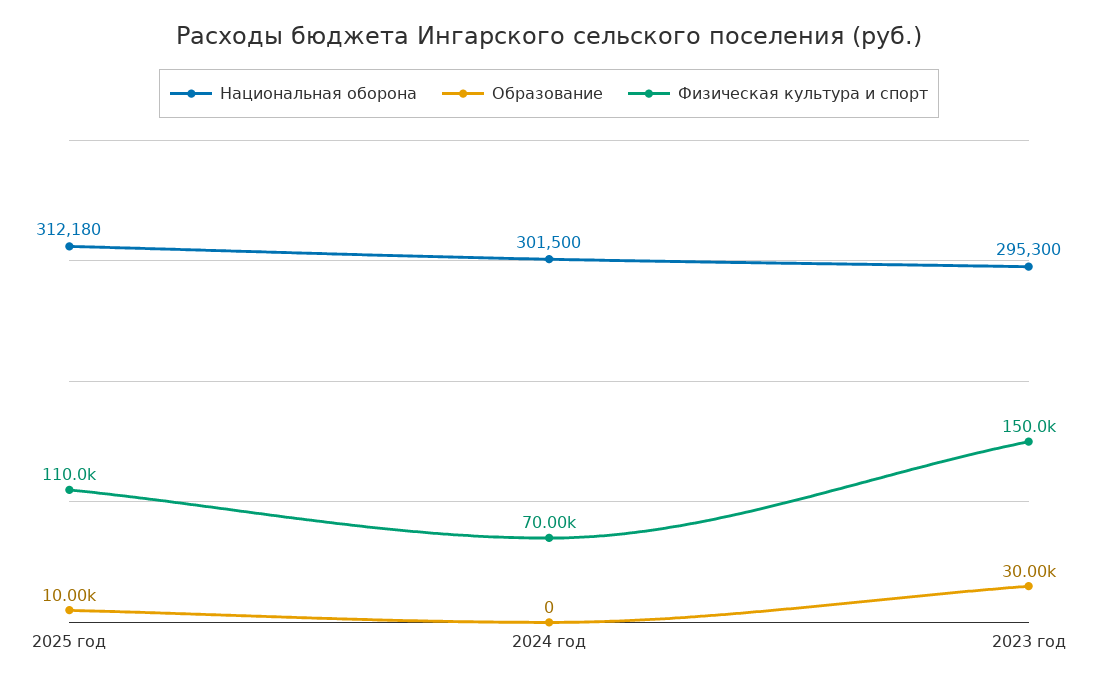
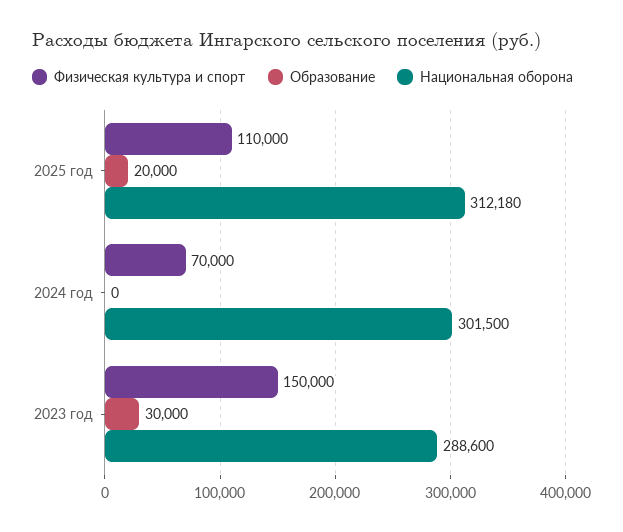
  {
    "Национальная оборона": {
      "2025 год": 312180,
      "2024 год": 301500,
-     "2023 год": 295300
+     "2023 год": 288600
    },
    "Образование": {
-     "2025 год": 10000,
+     "2025 год": 20000,
      "2024 год": 0,
      "2023 год": 30000
    },
    "Физическая культура и спорт": {
      "2025 год": 110000,
      "2024 год": 70000,
      "2023 год": 150000
    }
  }

